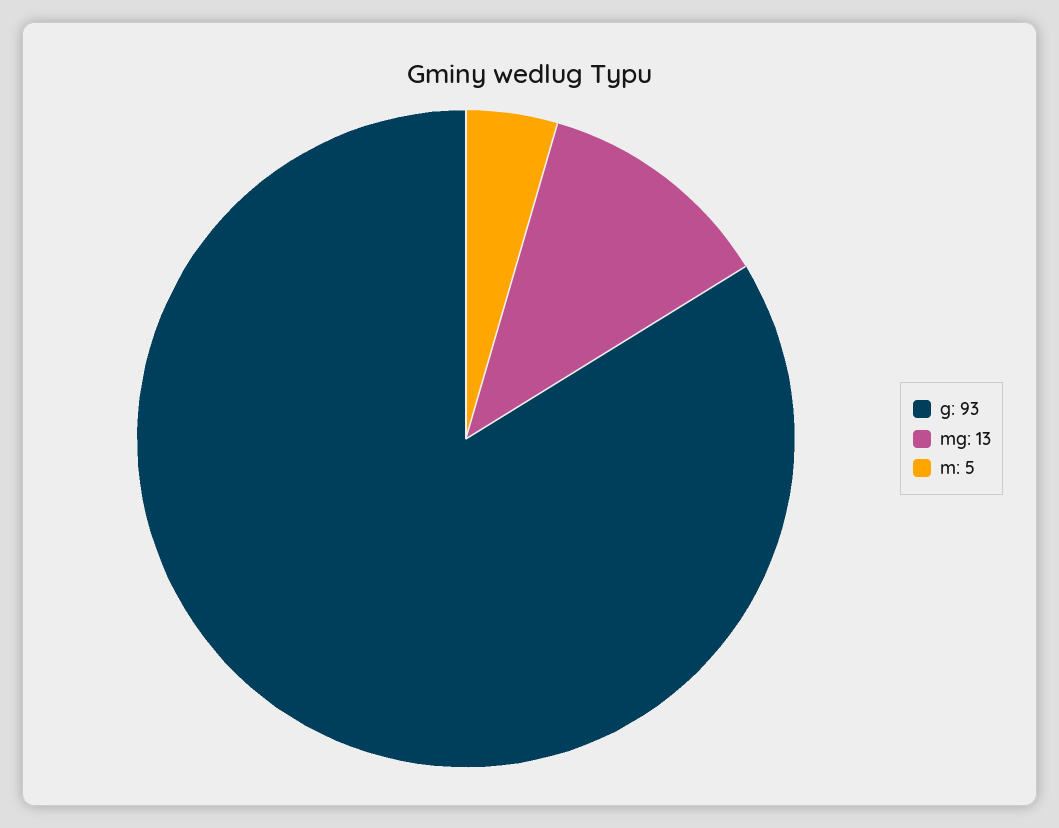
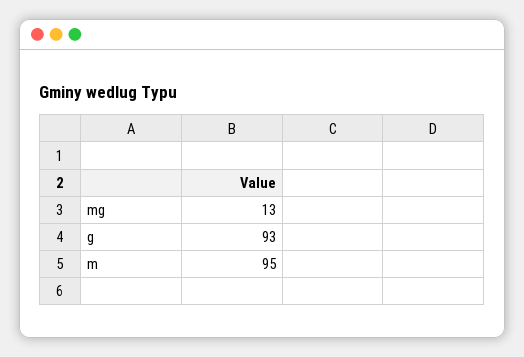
  {
    "g": 93,
    "mg": 13,
-   "m": 5
+   "m": 95
  }

